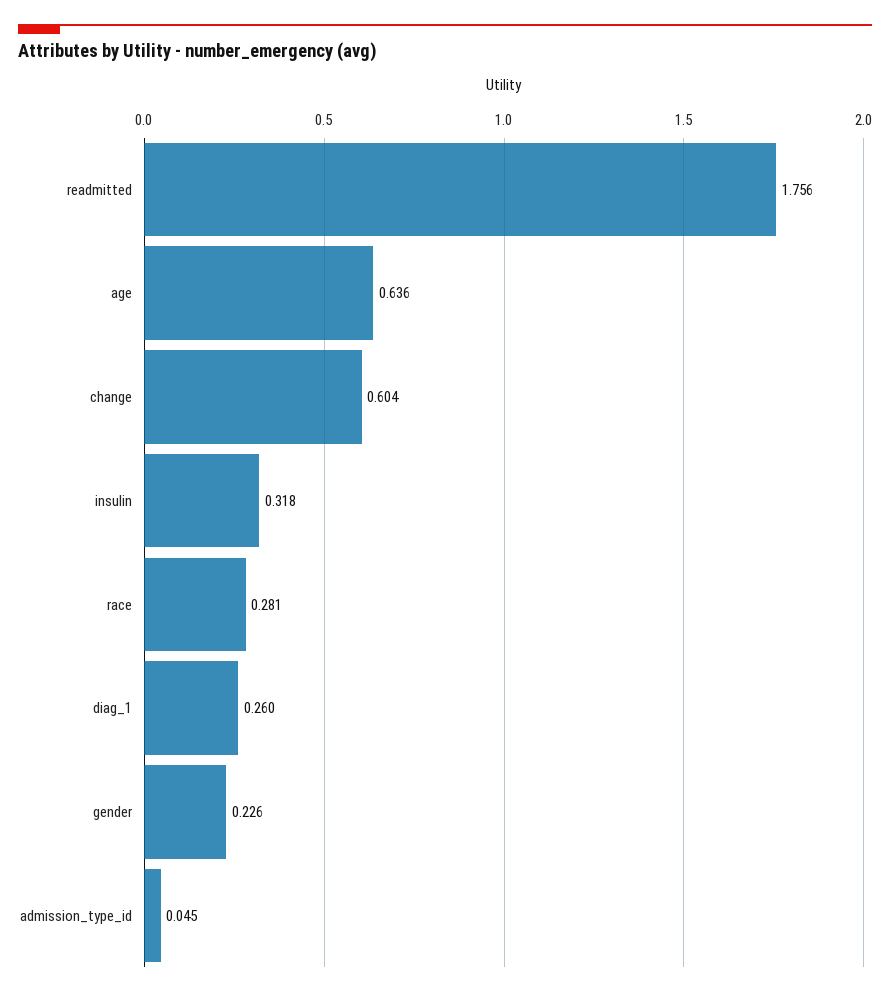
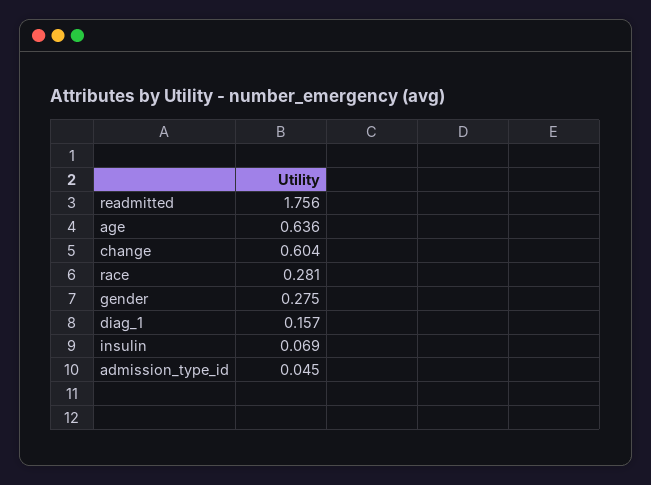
  {
    "readmitted": 1.756,
    "age": 0.636,
    "change": 0.604,
-   "insulin": 0.318,
+   "insulin": 0.069,
    "race": 0.281,
-   "diag_1": 0.26,
+   "diag_1": 0.157,
-   "gender": 0.226,
+   "gender": 0.275,
    "admission_type_id": 0.045
  }

